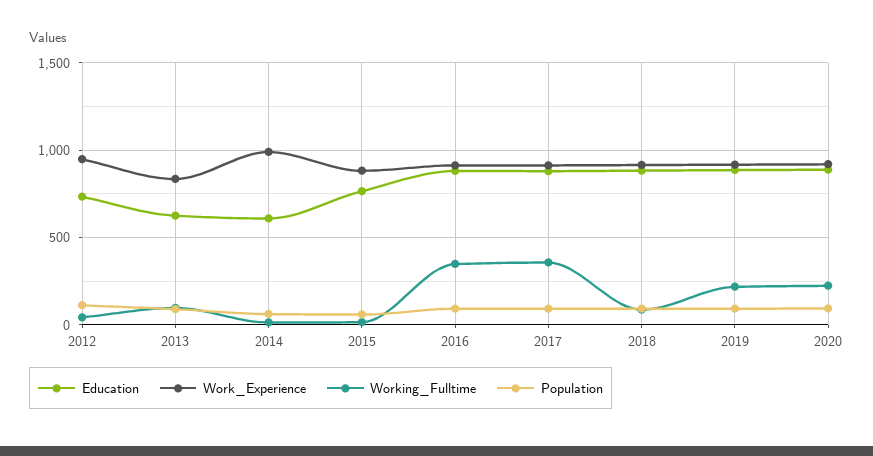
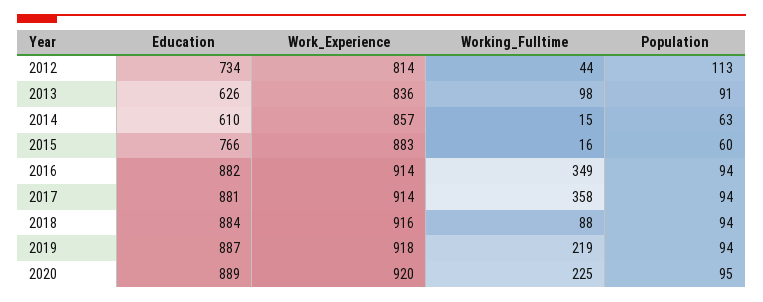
  {
    "Education": {
      "2012": 734,
      "2013": 626,
      "2014": 610,
      "2015": 766,
      "2016": 882,
      "2017": 881,
      "2018": 884,
      "2019": 887,
      "2020": 889
    },
    "Work_Experience": {
-     "2012": 950,
+     "2012": 814,
      "2013": 836,
-     "2014": 1000,
+     "2014": 857,
      "2015": 883,
      "2016": 914,
      "2017": 914,
      "2018": 916,
      "2019": 918,
      "2020": 920
    },
    "Working_Fulltime": {
      "2012": 44,
      "2013": 98,
      "2014": 15,
      "2015": 16,
      "2016": 349,
      "2017": 358,
      "2018": 88,
      "2019": 219,
      "2020": 225
    },
    "Population": {
      "2012": 113,
      "2013": 91,
      "2014": 63,
      "2015": 60,
      "2016": 94,
      "2017": 94,
      "2018": 94,
      "2019": 94,
      "2020": 95
    }
  }

